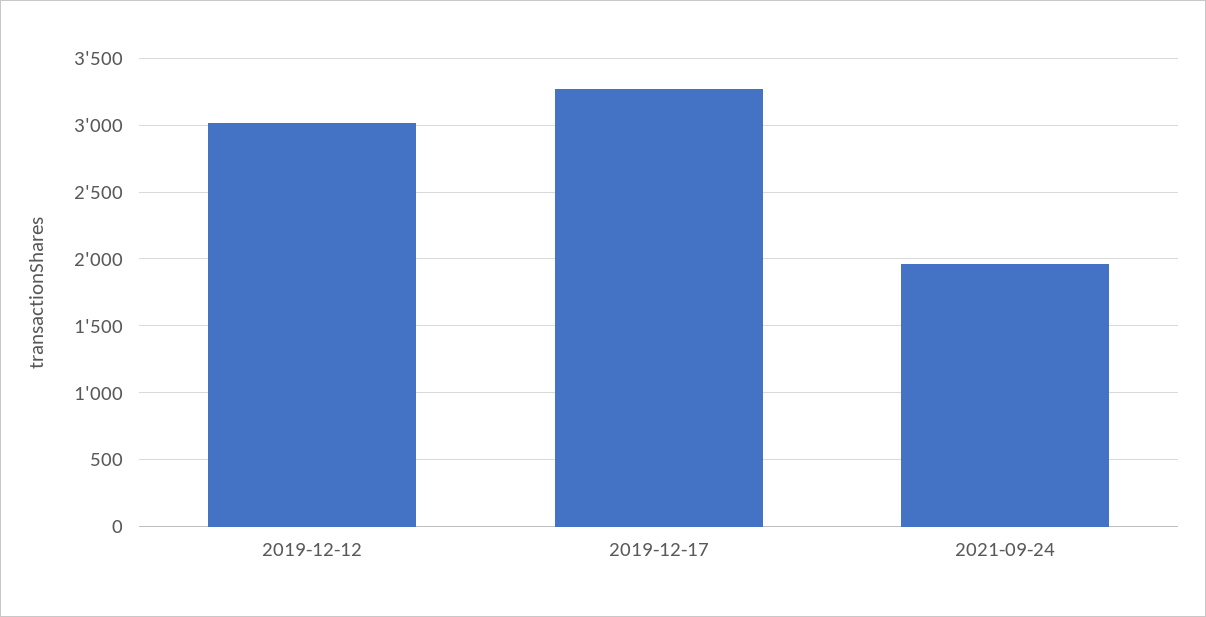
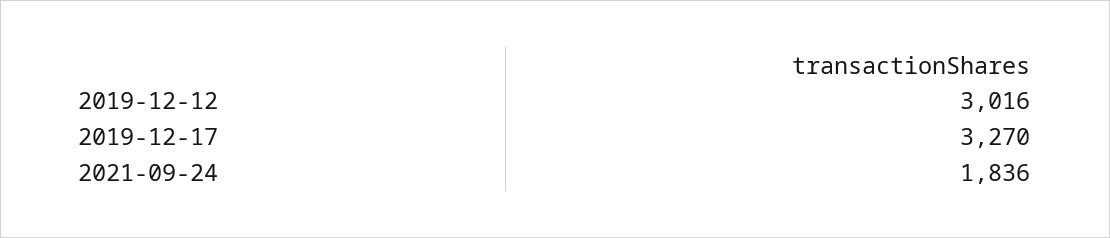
  {
    "2019-12-12": 3016,
    "2019-12-17": 3270,
-   "2021-09-24": 1950
+   "2021-09-24": 1836
  }

